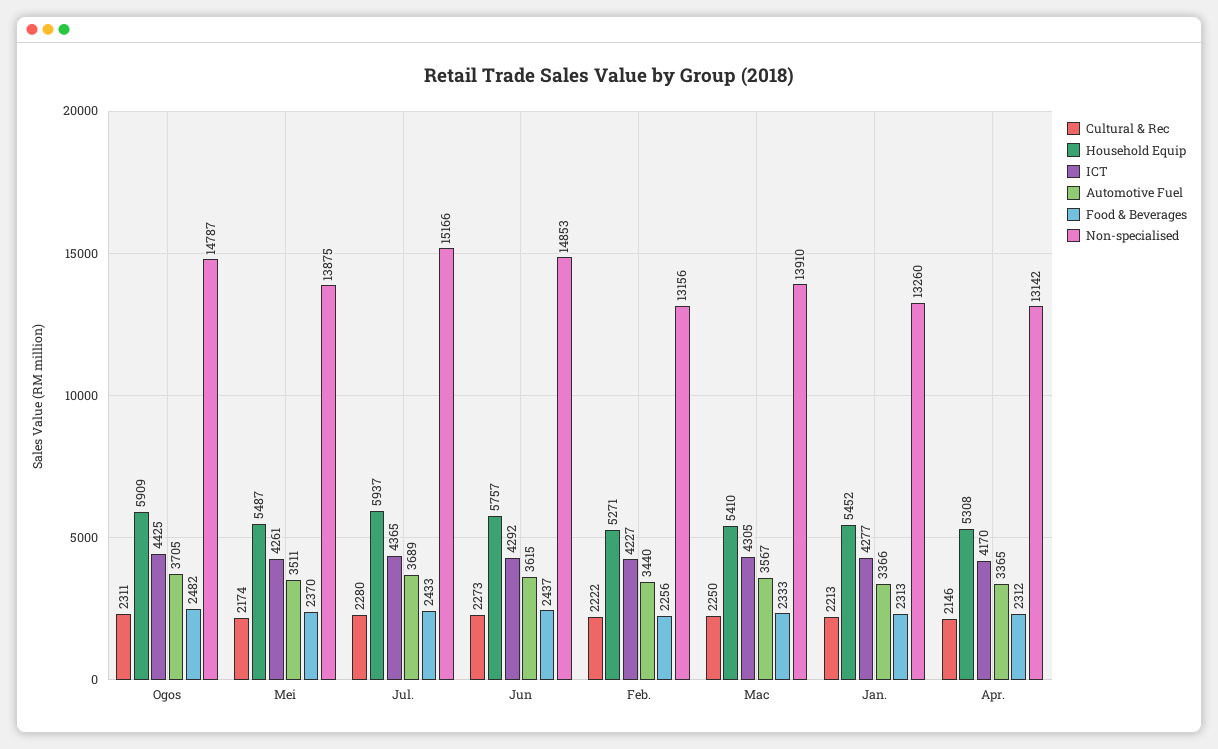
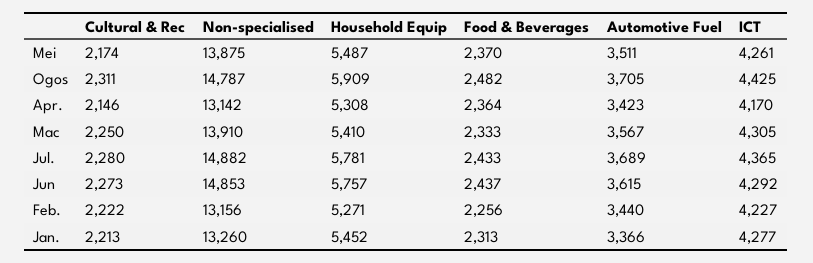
  {
    "Cultural & Rec": {
      "Ogos": 2311,
      "Mei": 2174,
      "Jul.": 2280,
      "Jun": 2273,
      "Feb.": 2222,
      "Mac": 2250,
      "Jan.": 2213,
      "Apr.": 2146
    },
    "Household Equip": {
      "Ogos": 5909,
      "Mei": 5487,
-     "Jul.": 5937,
+     "Jul.": 5781,
      "Jun": 5757,
      "Feb.": 5271,
      "Mac": 5410,
      "Jan.": 5452,
      "Apr.": 5308
    },
    "ICT": {
      "Ogos": 4425,
      "Mei": 4261,
      "Jul.": 4365,
      "Jun": 4292,
      "Feb.": 4227,
      "Mac": 4305,
      "Jan.": 4277,
      "Apr.": 4170
    },
    "Automotive Fuel": {
      "Ogos": 3705,
      "Mei": 3511,
      "Jul.": 3689,
      "Jun": 3615,
      "Feb.": 3440,
      "Mac": 3567,
      "Jan.": 3366,
-     "Apr.": 3365
+     "Apr.": 3423
    },
    "Food & Beverages": {
      "Ogos": 2482,
      "Mei": 2370,
      "Jul.": 2433,
      "Jun": 2437,
      "Feb.": 2256,
      "Mac": 2333,
      "Jan.": 2313,
-     "Apr.": 2312
+     "Apr.": 2364
    },
    "Non-specialised": {
      "Ogos": 14787,
      "Mei": 13875,
-     "Jul.": 15166,
+     "Jul.": 14882,
      "Jun": 14853,
      "Feb.": 13156,
      "Mac": 13910,
      "Jan.": 13260,
      "Apr.": 13142
    }
  }

